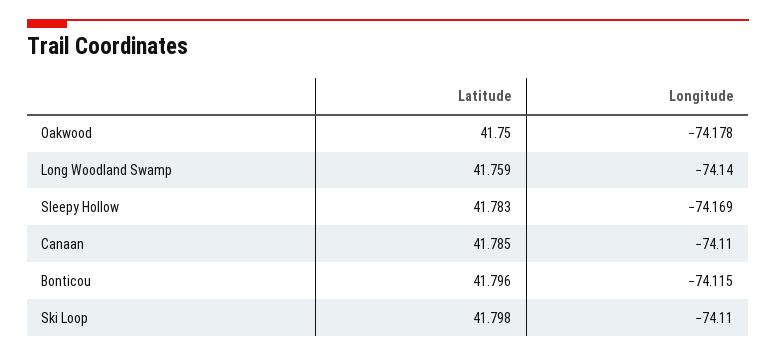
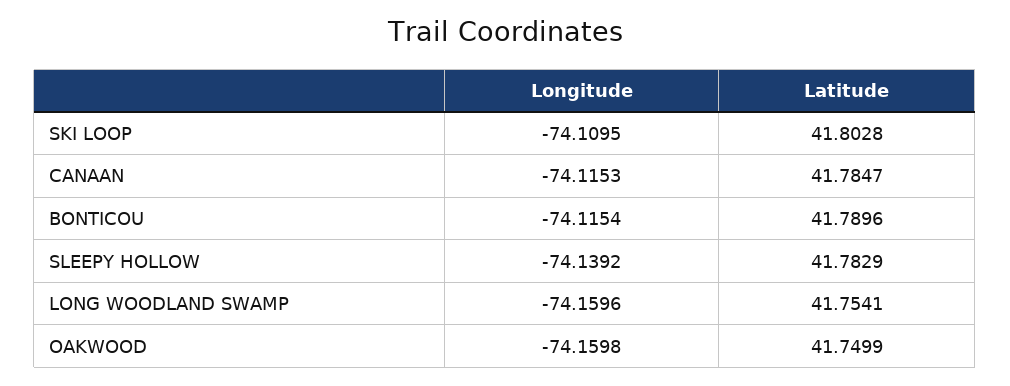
  {
    "Latitude": {
      "Oakwood": 41.7499,
-     "Long Woodland Swamp": 41.759,
+     "Long Woodland Swamp": 41.7541,
      "Sleepy Hollow": 41.7829,
      "Canaan": 41.7847,
-     "Bonticou": 41.796,
+     "Bonticou": 41.7896,
-     "Ski Loop": 41.798
+     "Ski Loop": 41.8028
    },
    "Longitude": {
-     "Oakwood": -74.178,
+     "Oakwood": -74.1598,
-     "Long Woodland Swamp": -74.14,
+     "Long Woodland Swamp": -74.1596,
-     "Sleepy Hollow": -74.169,
+     "Sleepy Hollow": -74.1392,
-     "Canaan": -74.11,
+     "Canaan": -74.1153,
      "Bonticou": -74.1154,
      "Ski Loop": -74.1095
    }
  }

